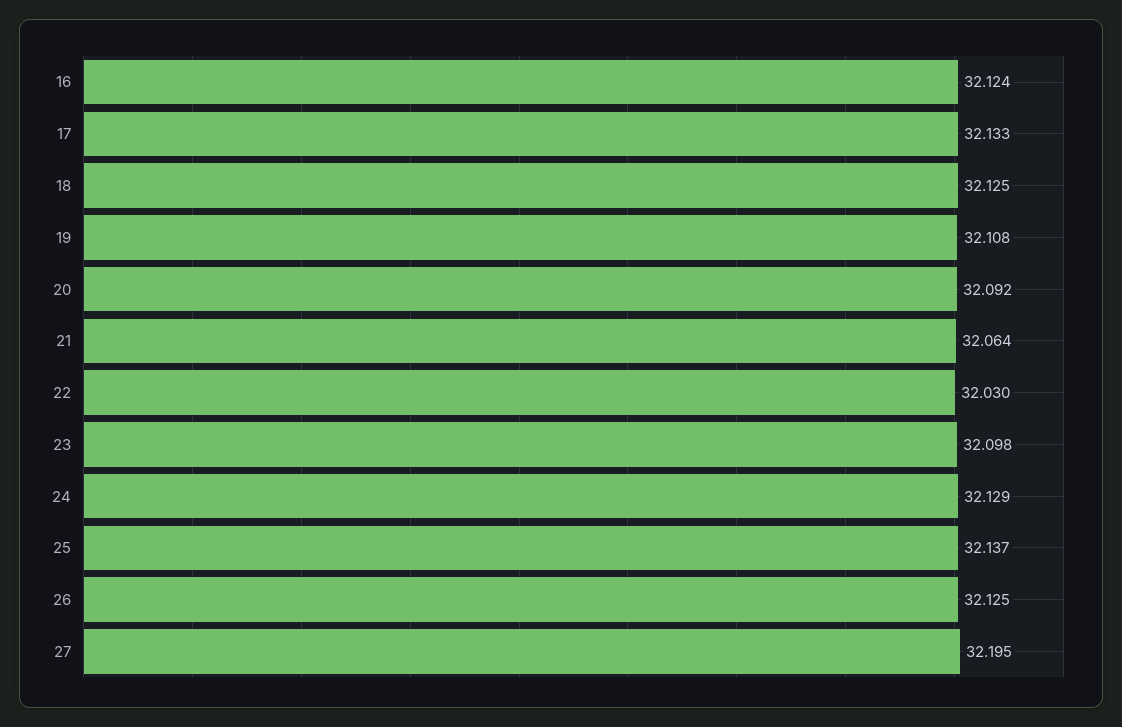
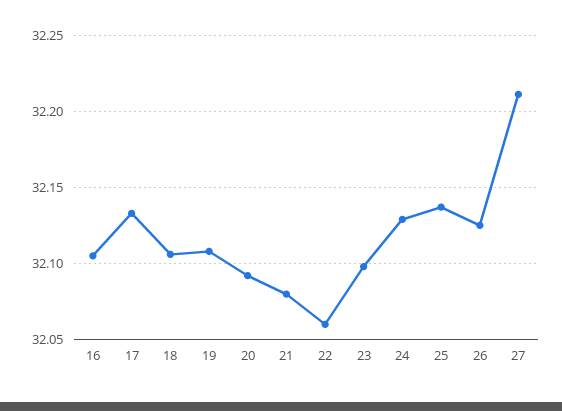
  {
-   "16": 32.124,
+   "16": 32.105,
    "17": 32.133,
-   "18": 32.125,
+   "18": 32.105,
    "19": 32.108,
    "20": 32.092,
-   "21": 32.064,
+   "21": 32.08,
-   "22": 32.03,
+   "22": 32.06,
    "23": 32.098,
    "24": 32.129,
    "25": 32.137,
    "26": 32.125,
-   "27": 32.195
+   "27": 32.21
  }

